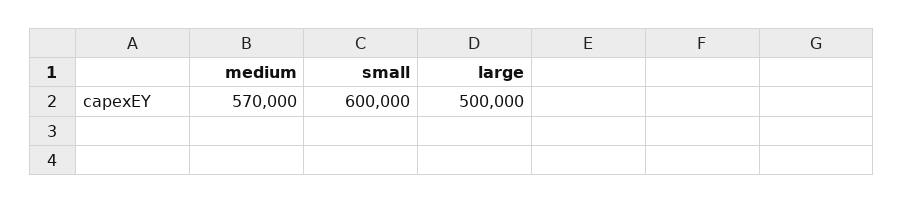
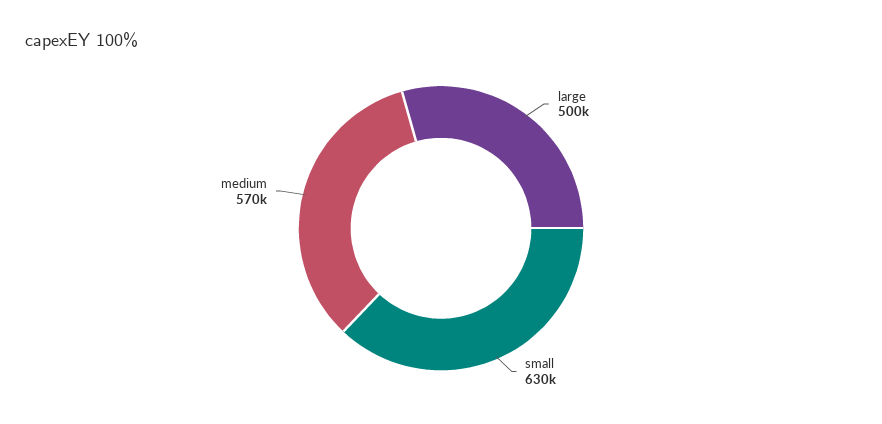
  {
    "medium": 570000,
-   "small": 600000,
+   "small": 630000,
    "large": 500000
  }

